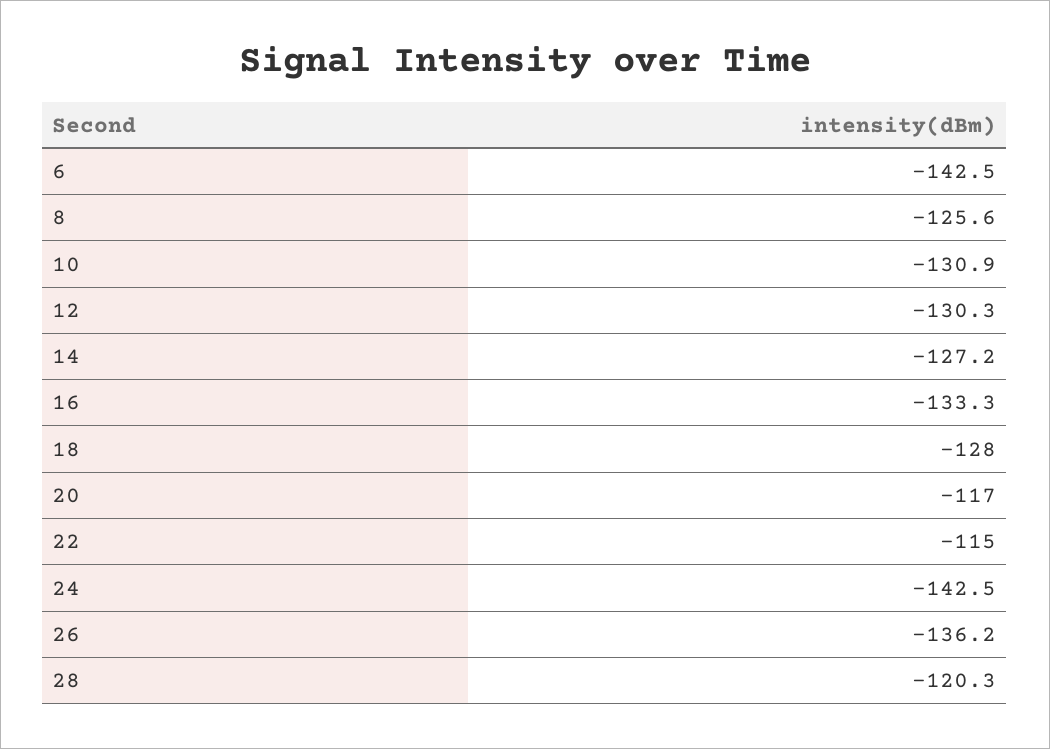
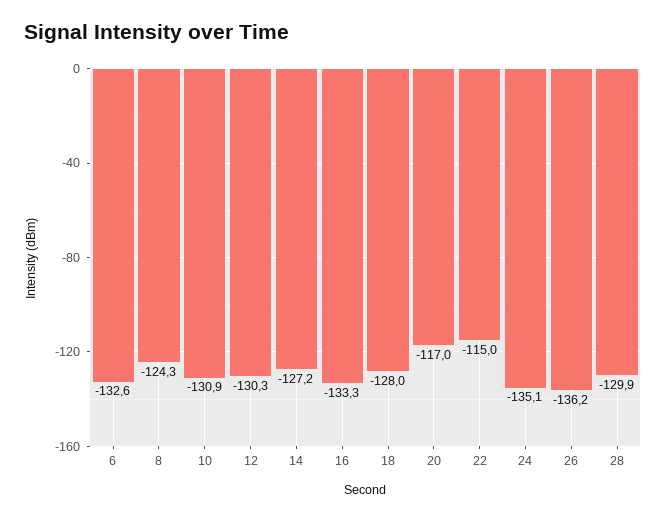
  {
-   "6": -142.5,
+   "6": -132.6,
-   "8": -125.6,
+   "8": -124.3,
    "10": -130.9,
    "12": -130.3,
    "14": -127.2,
    "16": -133.3,
    "18": -128,
    "20": -117,
    "22": -115,
-   "24": -142.5,
+   "24": -135.1,
    "26": -136.2,
-   "28": -120.3
+   "28": -129.9
  }

